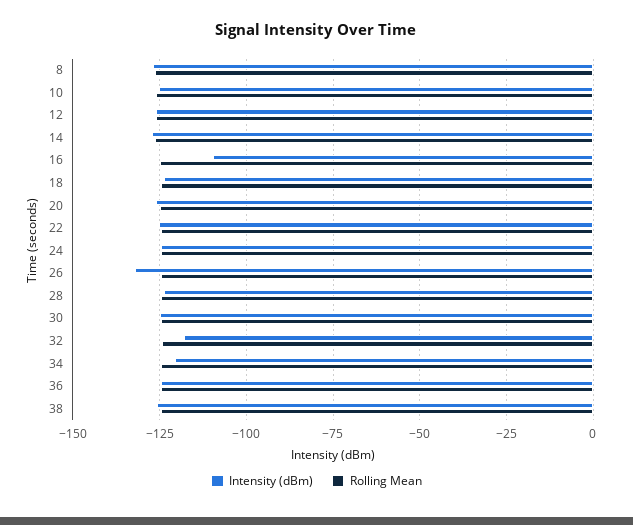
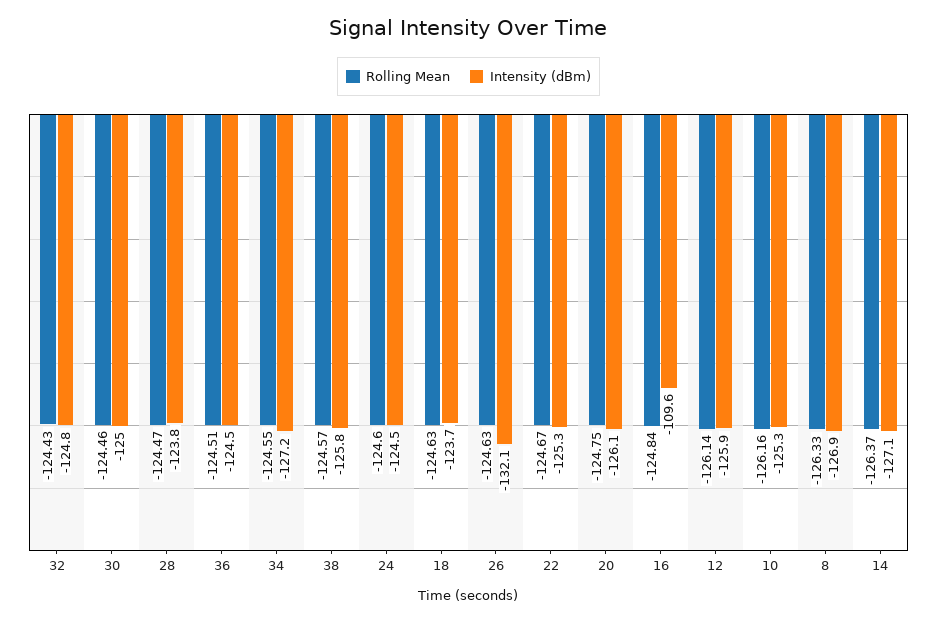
  {
    "Intensity (dBm)": {
      "8": -126.9,
      "10": -125.3,
      "12": -125.9,
      "14": -127.1,
      "16": -109.6,
      "18": -123.7,
      "20": -126.1,
      "22": -125.3,
      "24": -124.5,
      "26": -132.1,
      "28": -123.8,
      "30": -125,
-     "32": -117.5,
+     "32": -124.8,
-     "34": -120,
+     "34": -127.2,
      "36": -124.5,
      "38": -125.8
    },
    "Rolling Mean": {
      "8": -126.33,
      "10": -126.16,
      "12": -126.14,
      "14": -126.37,
      "16": -124.84,
      "18": -124.63,
      "20": -124.75,
      "22": -124.67,
      "24": -124.6,
      "26": -124.63,
      "28": -124.47,
      "30": -124.46,
      "32": -124.43,
      "34": -124.55,
      "36": -124.51,
      "38": -124.57
    }
  }

